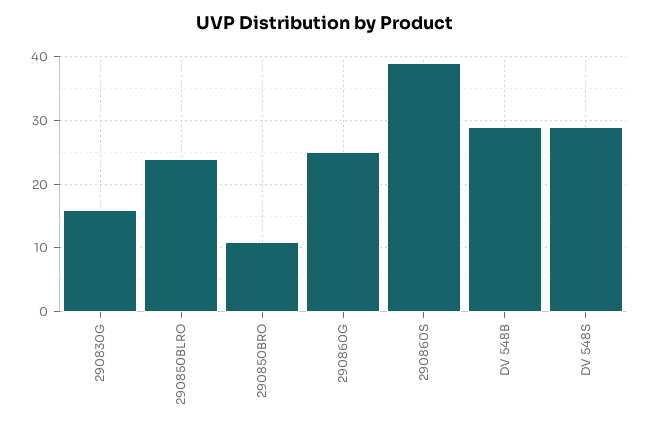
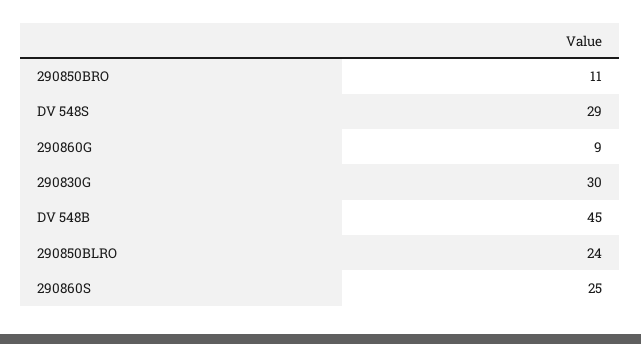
  {
-   "290830G": 16,
+   "290830G": 30,
    "290850BLRO": 24,
    "290850BRO": 11,
-   "290860G": 25,
+   "290860G": 9,
-   "290860S": 39,
+   "290860S": 25,
-   "DV 548B": 29,
+   "DV 548B": 45,
    "DV 548S": 29
  }

